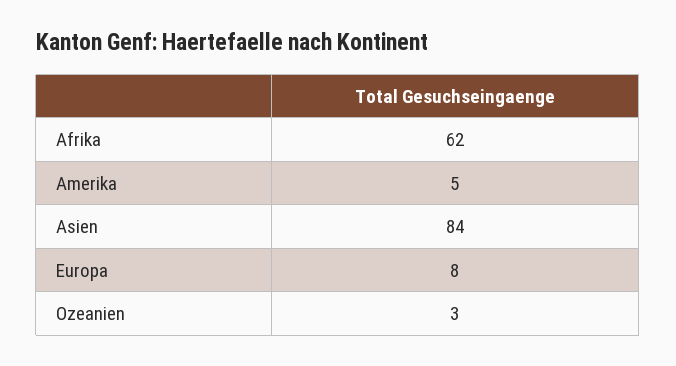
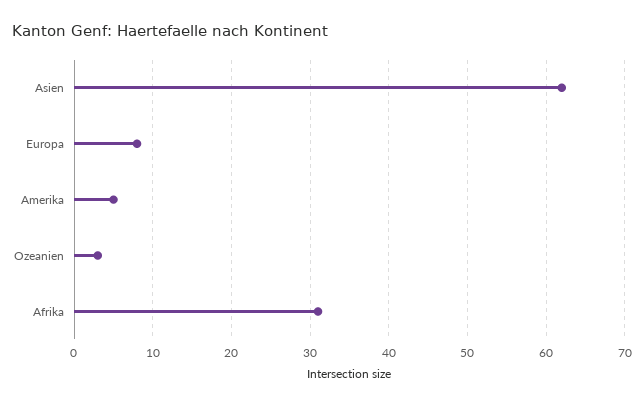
  {
-   "Afrika": 62,
+   "Afrika": 31,
    "Amerika": 5,
-   "Asien": 84,
+   "Asien": 62,
    "Europa": 8,
    "Ozeanien": 3
  }

